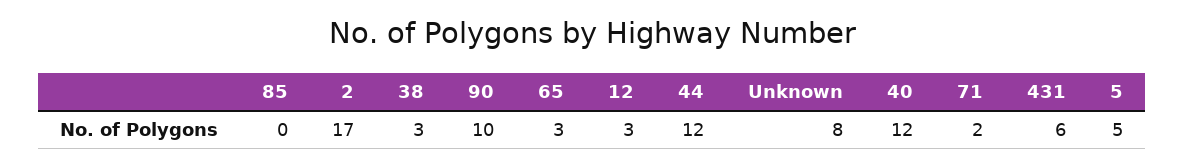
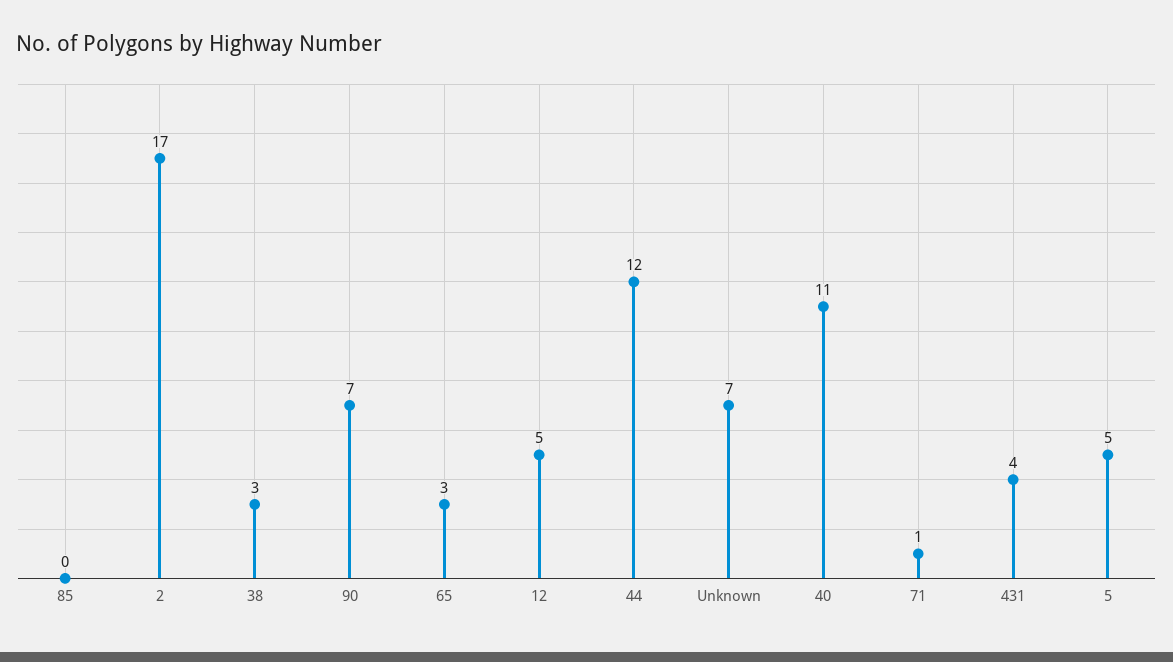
  {
    "85": 0,
    "2": 17,
    "38": 3,
-   "90": 10,
+   "90": 7,
    "65": 3,
-   "12": 3,
+   "12": 5,
    "44": 12,
-   "Unknown": 8,
+   "Unknown": 7,
-   "40": 12,
+   "40": 11,
-   "71": 2,
+   "71": 1,
-   "431": 6,
+   "431": 4,
    "5": 5
  }

